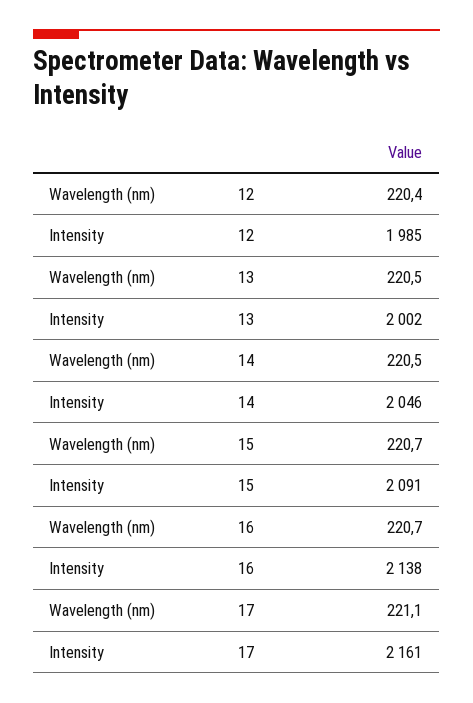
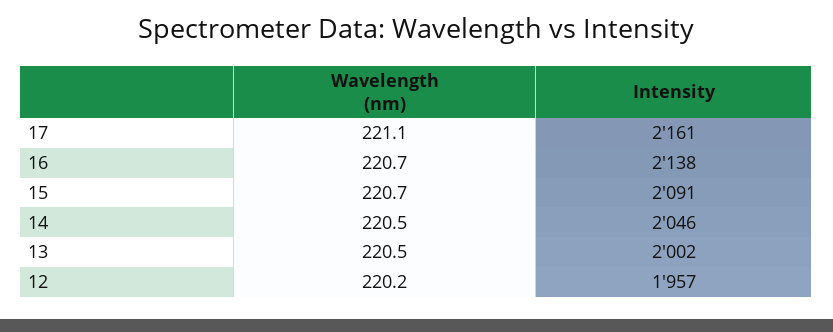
  {
    "Wavelength (nm)": {
-     "12": 220.4,
+     "12": 220.2,
      "13": 220.5,
      "14": 220.5,
      "15": 220.7,
      "16": 220.7,
      "17": 221.1
    },
    "Intensity": {
-     "12": 1985,
+     "12": 1957,
      "13": 2002,
      "14": 2046,
      "15": 2091,
      "16": 2138,
      "17": 2161
    }
  }

